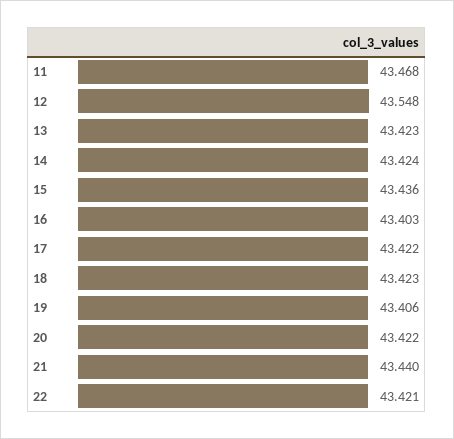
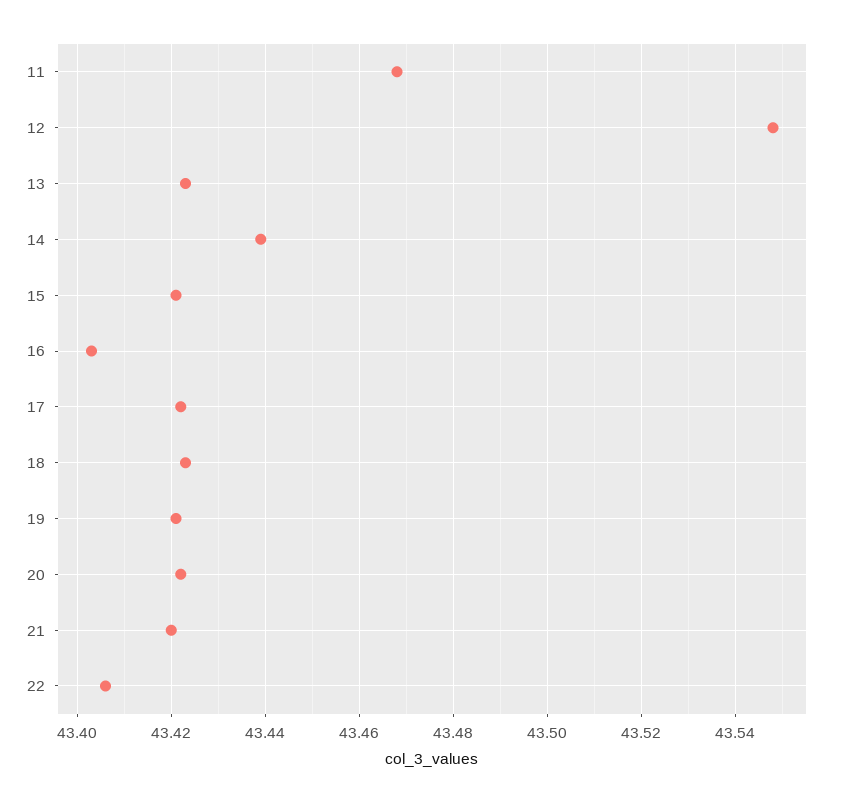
  {
    "11": 43.468,
    "12": 43.548,
    "13": 43.423,
-   "14": 43.424,
+   "14": 43.44,
-   "15": 43.436,
+   "15": 43.42,
    "16": 43.403,
    "17": 43.422,
    "18": 43.423,
-   "19": 43.406,
+   "19": 43.42,
    "20": 43.422,
-   "21": 43.44,
+   "21": 43.42,
-   "22": 43.421
+   "22": 43.405
  }

